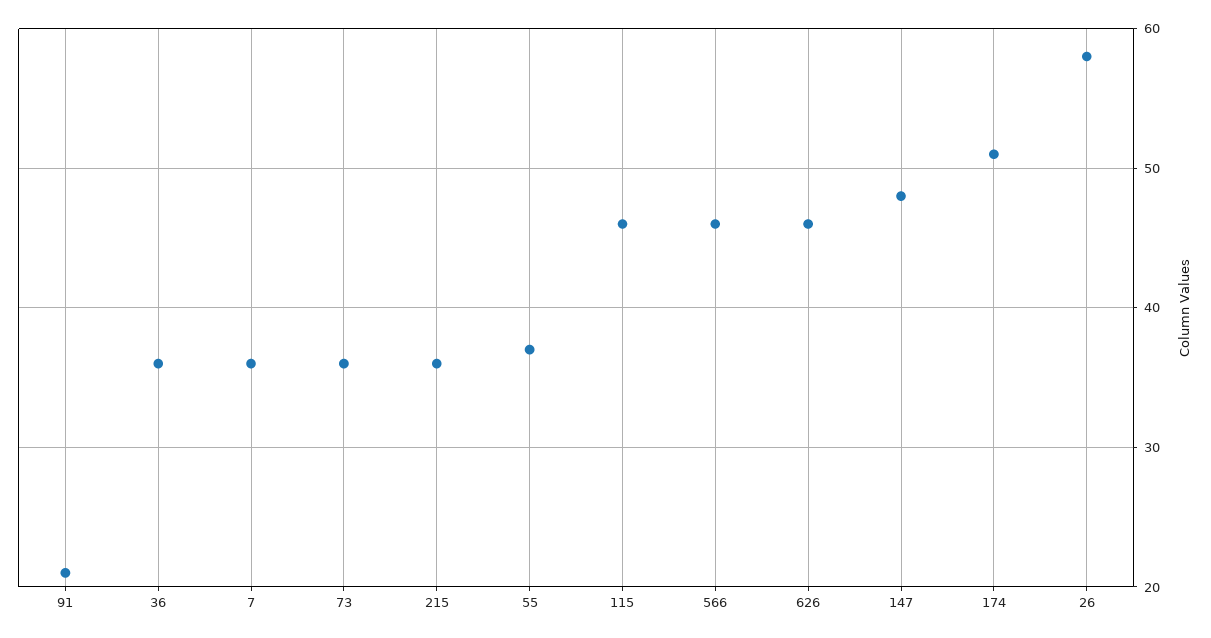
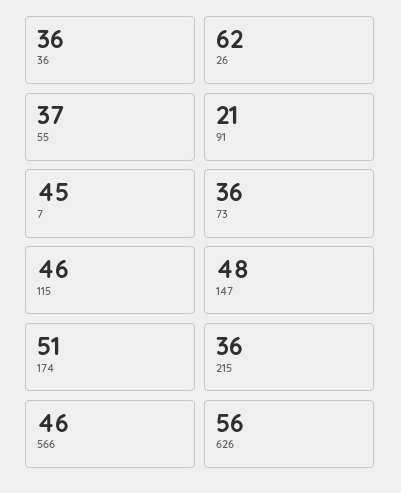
  {
    "91": 21,
    "36": 36,
-   "7": 36,
+   "7": 45,
    "73": 36,
    "215": 36,
    "55": 37,
    "115": 46,
    "566": 46,
-   "626": 46,
+   "626": 56,
    "147": 48,
    "174": 51,
-   "26": 58
+   "26": 62
  }

